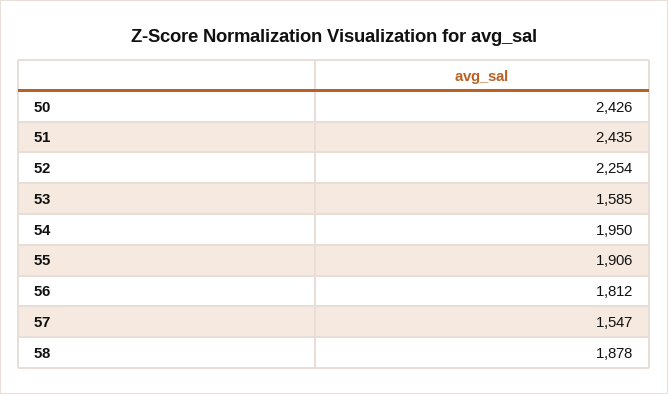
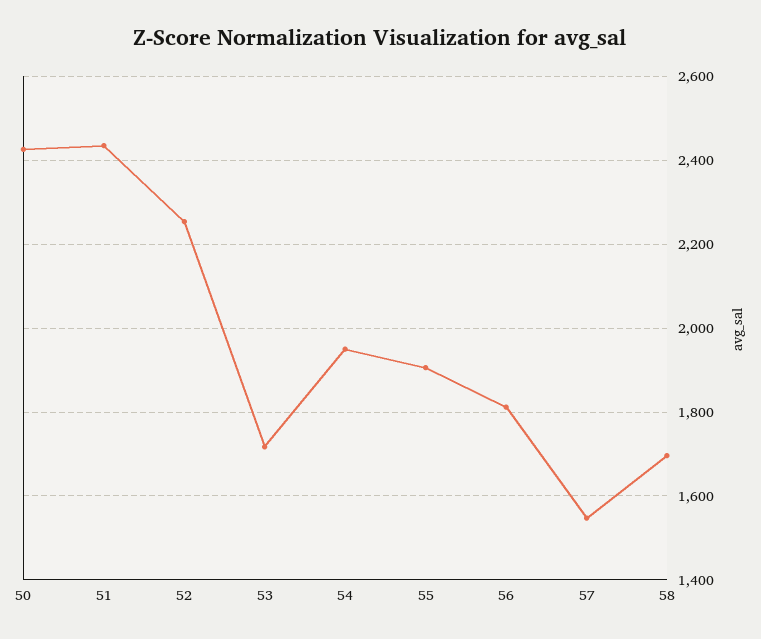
  {
    "50": 2426,
    "51": 2435,
    "52": 2254,
-   "53": 1585,
+   "53": 1720,
    "54": 1950,
    "55": 1906,
    "56": 1812,
    "57": 1547,
-   "58": 1878
+   "58": 1700
  }

